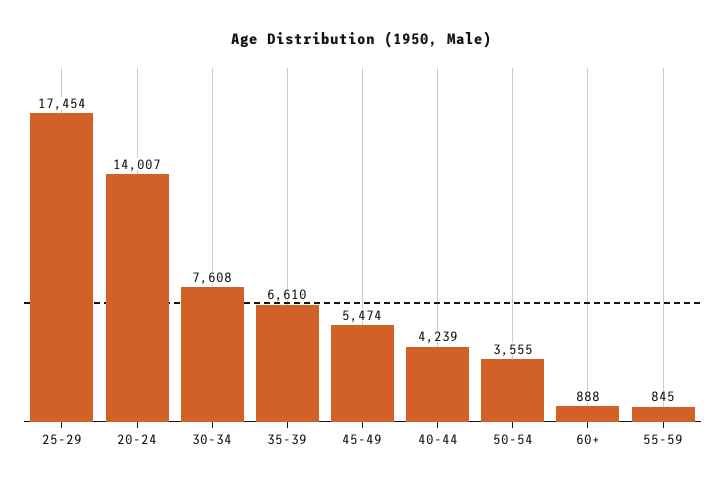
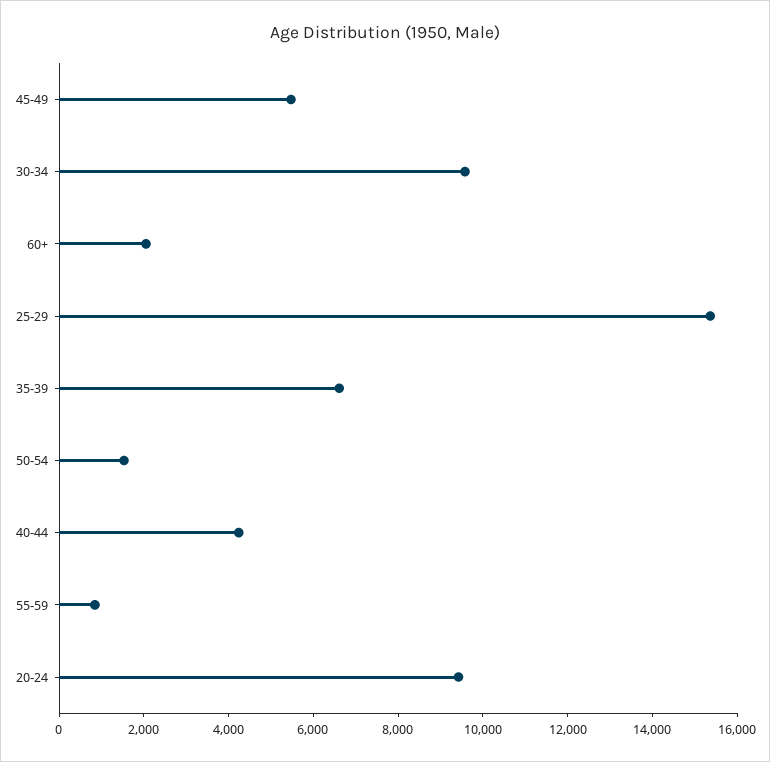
  {
-   "25-29": 17454,
+   "25-29": 15500,
-   "20-24": 14007,
+   "20-24": 9500,
-   "30-34": 7608,
+   "30-34": 9500,
    "35-39": 6610,
    "45-49": 5474,
    "40-44": 4239,
-   "50-54": 3555,
+   "50-54": 1500,
-   "60+": 888,
+   "60+": 2000,
    "55-59": 845
  }

